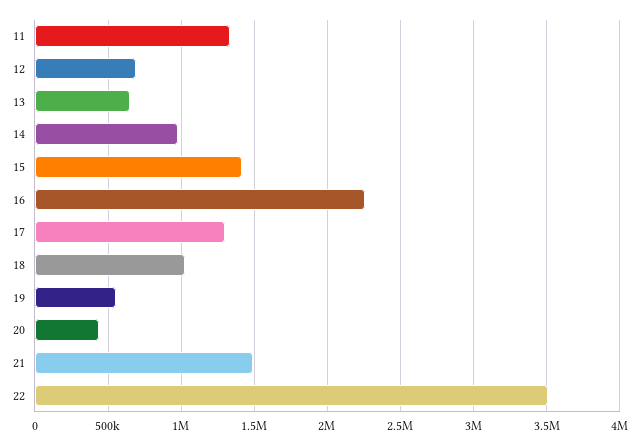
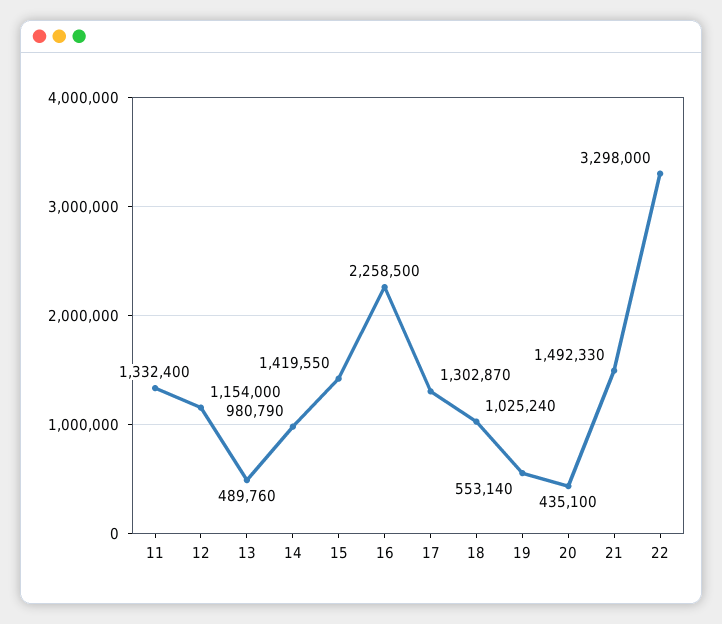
  {
    "11": 1332400,
-   "12": 700000,
+   "12": 1154000,
-   "13": 650000,
+   "13": 489760,
    "14": 980790,
    "15": 1419550,
    "16": 2258500,
    "17": 1302870,
    "18": 1025240,
    "19": 553140,
    "20": 435100,
    "21": 1492330,
-   "22": 3500000
+   "22": 3298000
  }

